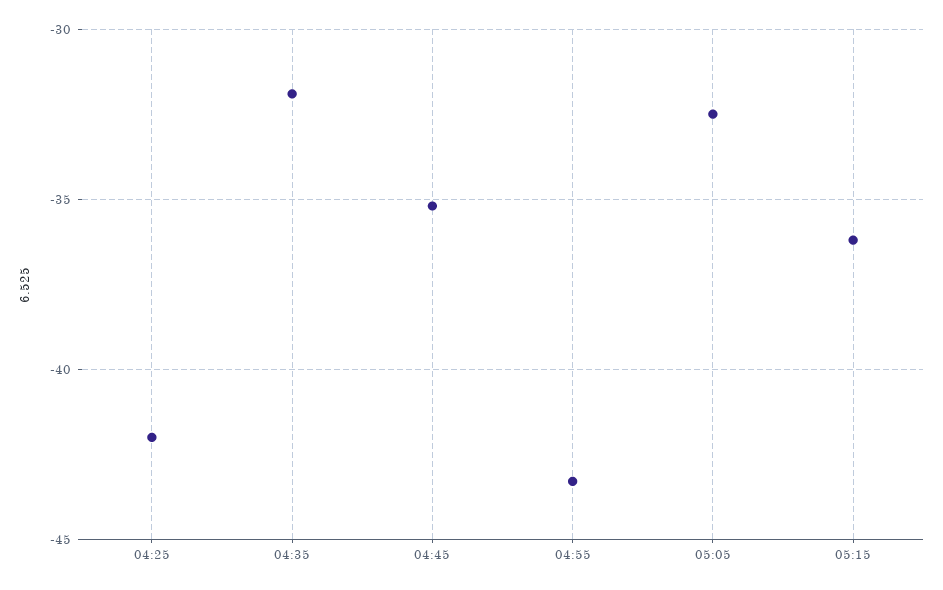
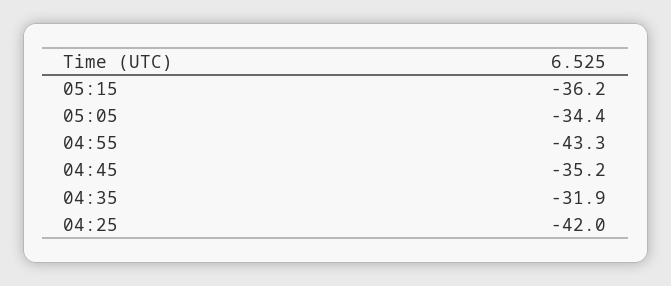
  {
    "04:25": -42,
    "04:35": -31.9,
    "04:45": -35.2,
    "04:55": -43.3,
-   "05:05": -32.5,
+   "05:05": -34.4,
    "05:15": -36.2
  }

